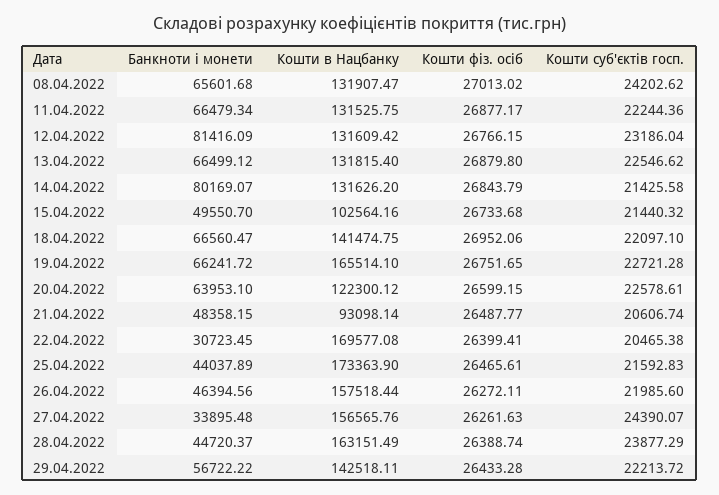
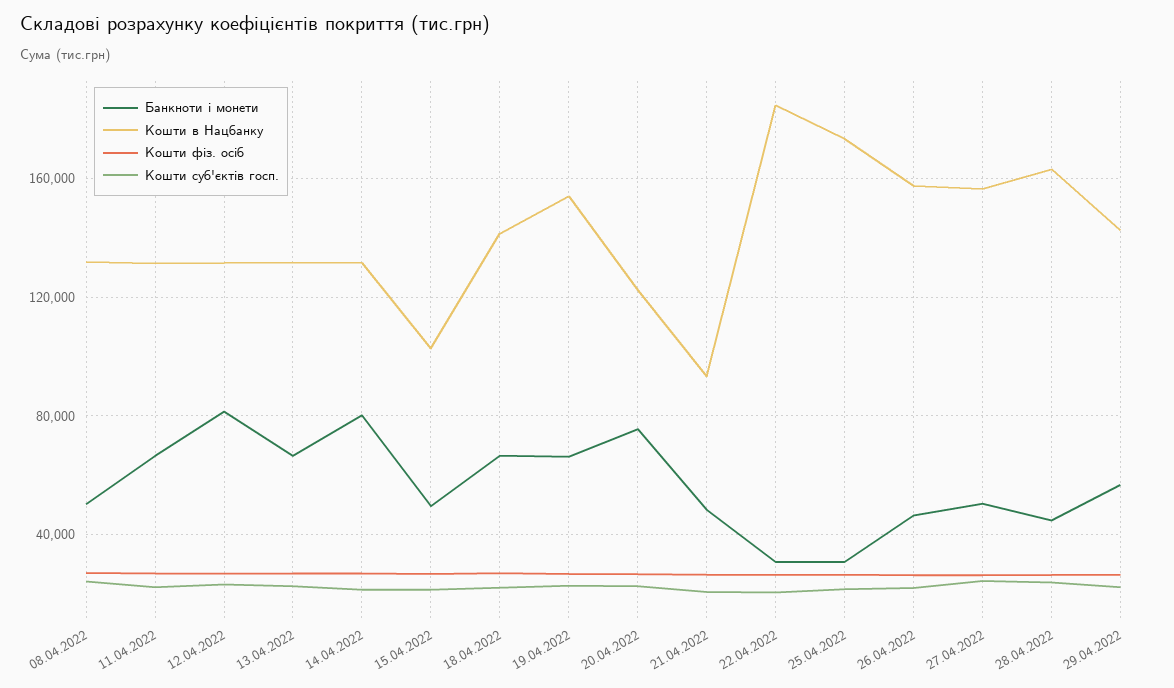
  {
    "Банкноти і монети": {
-     "08.04.2022": 65601.68,
+     "08.04.2022": 50000,
      "11.04.2022": 66479.34,
      "12.04.2022": 81416.09,
      "13.04.2022": 66499.12,
      "14.04.2022": 80169.07,
      "15.04.2022": 49550.7,
      "18.04.2022": 66560.47,
      "19.04.2022": 66241.72,
-     "20.04.2022": 63953.1,
+     "20.04.2022": 75000,
      "21.04.2022": 48358.15,
      "22.04.2022": 30723.45,
-     "25.04.2022": 44037.89,
+     "25.04.2022": 30000,
      "26.04.2022": 46394.56,
-     "27.04.2022": 33895.48,
+     "27.04.2022": 50000,
      "28.04.2022": 44720.37,
      "29.04.2022": 56722.22
    },
    "Кошти в Нацбанку": {
      "08.04.2022": 131907.47,
      "11.04.2022": 131525.75,
      "12.04.2022": 131609.42,
      "13.04.2022": 131815.4,
      "14.04.2022": 131626.2,
      "15.04.2022": 102564.16,
      "18.04.2022": 141474.75,
-     "19.04.2022": 165514.1,
+     "19.04.2022": 155000,
      "20.04.2022": 122300.12,
      "21.04.2022": 93098.14,
-     "22.04.2022": 169577.08,
+     "22.04.2022": 185000,
      "25.04.2022": 173363.9,
      "26.04.2022": 157518.44,
      "27.04.2022": 156565.76,
      "28.04.2022": 163151.49,
      "29.04.2022": 142518.11
    },
    "Кошти фіз. осіб": {
      "08.04.2022": 27013.02,
      "11.04.2022": 26877.17,
      "12.04.2022": 26766.15,
      "13.04.2022": 26879.8,
      "14.04.2022": 26843.79,
      "15.04.2022": 26733.68,
      "18.04.2022": 26952.06,
      "19.04.2022": 26751.65,
      "20.04.2022": 26599.15,
      "21.04.2022": 26487.77,
      "22.04.2022": 26399.41,
      "25.04.2022": 26465.61,
      "26.04.2022": 26272.11,
      "27.04.2022": 26261.63,
      "28.04.2022": 26388.74,
      "29.04.2022": 26433.28
    },
    "Кошти суб'єктів госп.": {
      "08.04.2022": 24202.62,
      "11.04.2022": 22244.36,
      "12.04.2022": 23186.04,
      "13.04.2022": 22546.62,
      "14.04.2022": 21425.58,
      "15.04.2022": 21440.32,
      "18.04.2022": 22097.1,
      "19.04.2022": 22721.28,
      "20.04.2022": 22578.61,
      "21.04.2022": 20606.74,
      "22.04.2022": 20465.38,
      "25.04.2022": 21592.83,
      "26.04.2022": 21985.6,
      "27.04.2022": 24390.07,
      "28.04.2022": 23877.29,
      "29.04.2022": 22213.72
    }
  }

